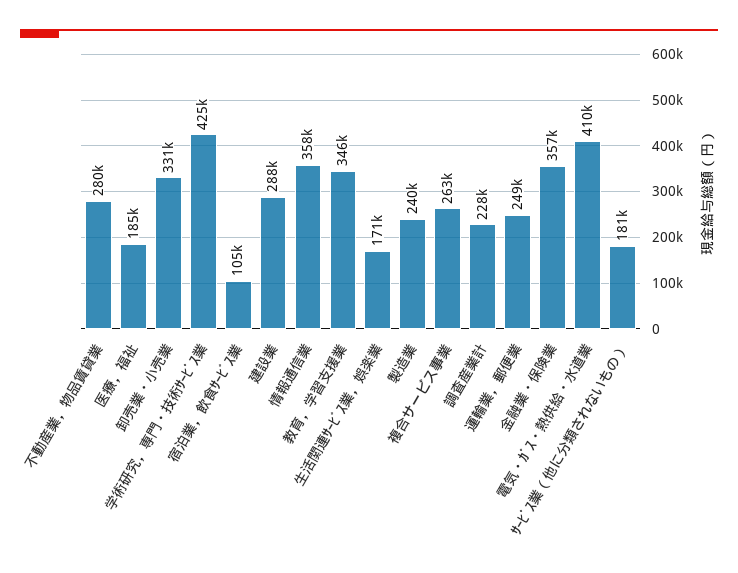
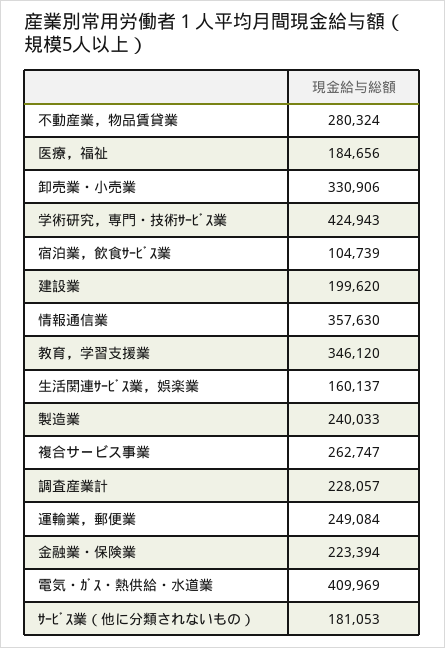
  {
    "不動産業，物品賃貸業": 280324,
    "医療，福祉": 184656,
    "卸売業・小売業": 330906,
    "学術研究，専門・技術ｻｰﾋﾞｽ業": 424943,
    "宿泊業，飲食ｻｰﾋﾞｽ業": 104739,
-   "建設業": 288000,
+   "建設業": 199620,
    "情報通信業": 357630,
    "教育，学習支援業": 346120,
-   "生活関連ｻｰﾋﾞｽ業，娯楽業": 171000,
+   "生活関連ｻｰﾋﾞｽ業，娯楽業": 160137,
    "製造業": 240033,
    "複合サービス事業": 262747,
    "調査産業計": 228057,
    "運輸業，郵便業": 249084,
-   "金融業・保険業": 357000,
+   "金融業・保険業": 223394,
    "電気・ｶﾞｽ・熱供給・水道業": 409969,
    "ｻｰﾋﾞｽ業（他に分類されないもの）": 181053
  }

